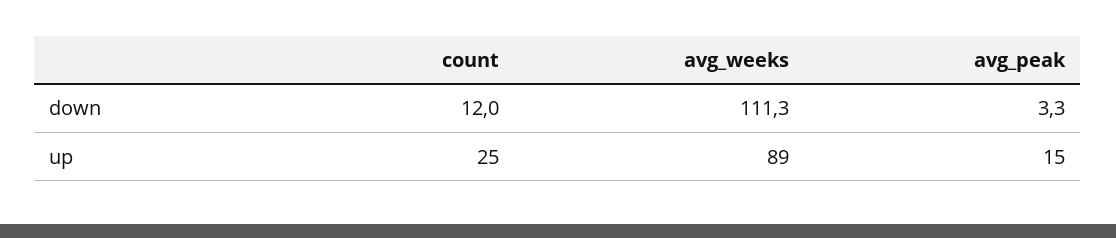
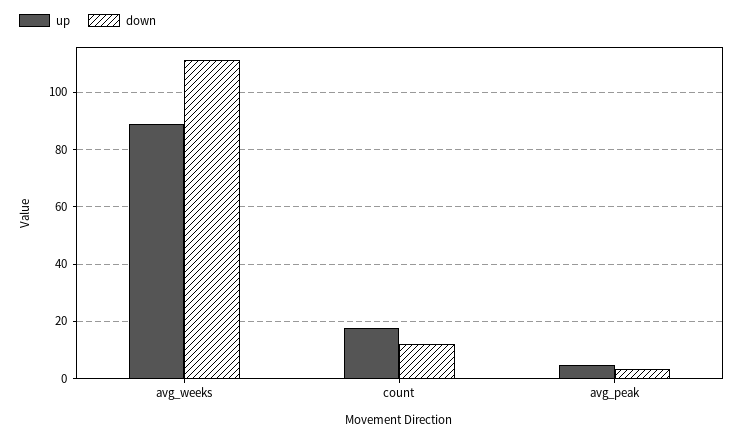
  {
    "down": {
      "count": 12,
      "avg_weeks": 111.3,
      "avg_peak": 3.3
    },
    "up": {
-     "count": 25,
+     "count": 17.5,
      "avg_weeks": 89,
-     "avg_peak": 15
+     "avg_peak": 5
    }
  }

